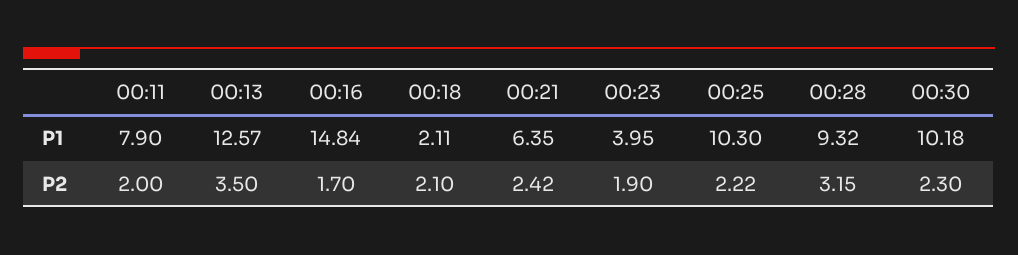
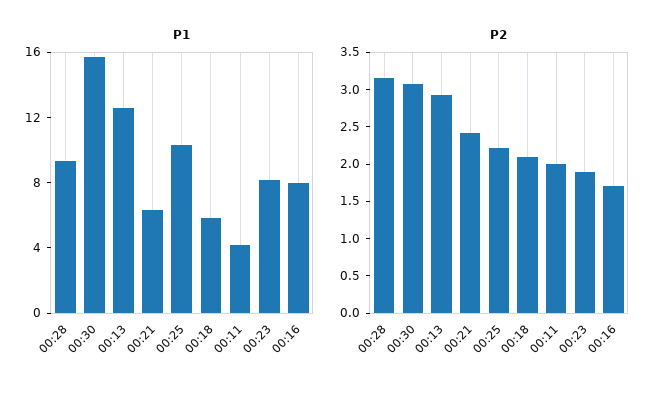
  {
    "P1": {
-     "00:11": 7.9,
+     "00:11": 4,
      "00:13": 12.57,
-     "00:16": 14.84,
+     "00:16": 8,
-     "00:18": 2.11,
+     "00:18": 6,
      "00:21": 6.35,
-     "00:23": 3.95,
+     "00:23": 8,
      "00:25": 10.3,
      "00:28": 9.32,
-     "00:30": 10.18
+     "00:30": 16
    },
    "P2": {
      "00:11": 2,
-     "00:13": 3.5,
+     "00:13": 3,
      "00:16": 1.7,
      "00:18": 2.1,
      "00:21": 2.42,
      "00:23": 1.9,
      "00:25": 2.22,
      "00:28": 3.15,
-     "00:30": 2.3
+     "00:30": 3
    }
  }

